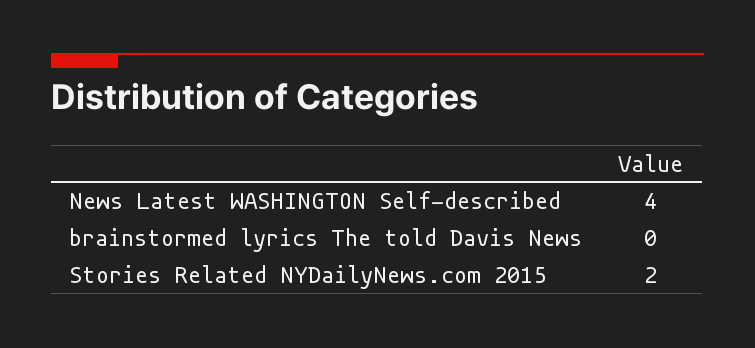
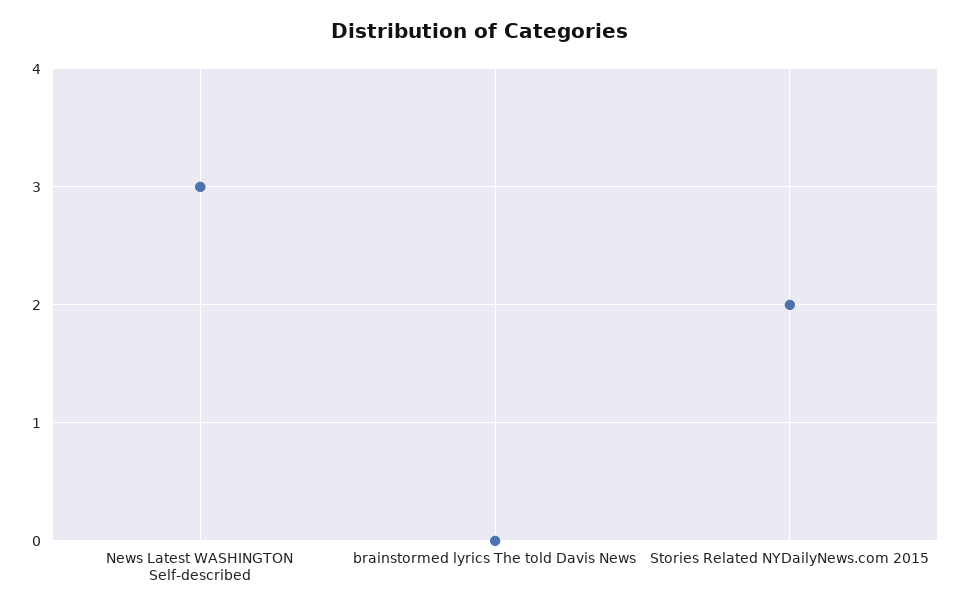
  {
-   "News Latest WASHINGTON Self-described": 4,
+   "News Latest WASHINGTON Self-described": 3,
    "brainstormed lyrics The told Davis News": 0,
    "Stories Related NYDailyNews.com 2015": 2
  }

